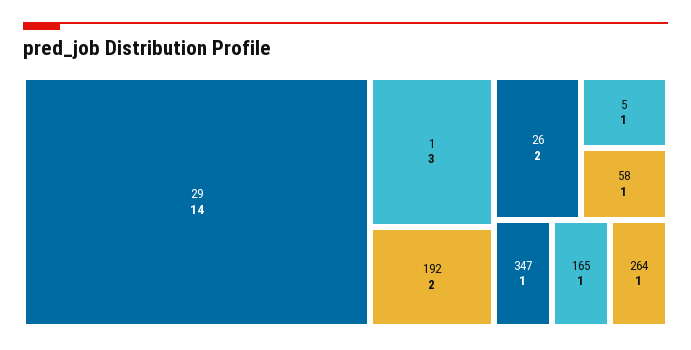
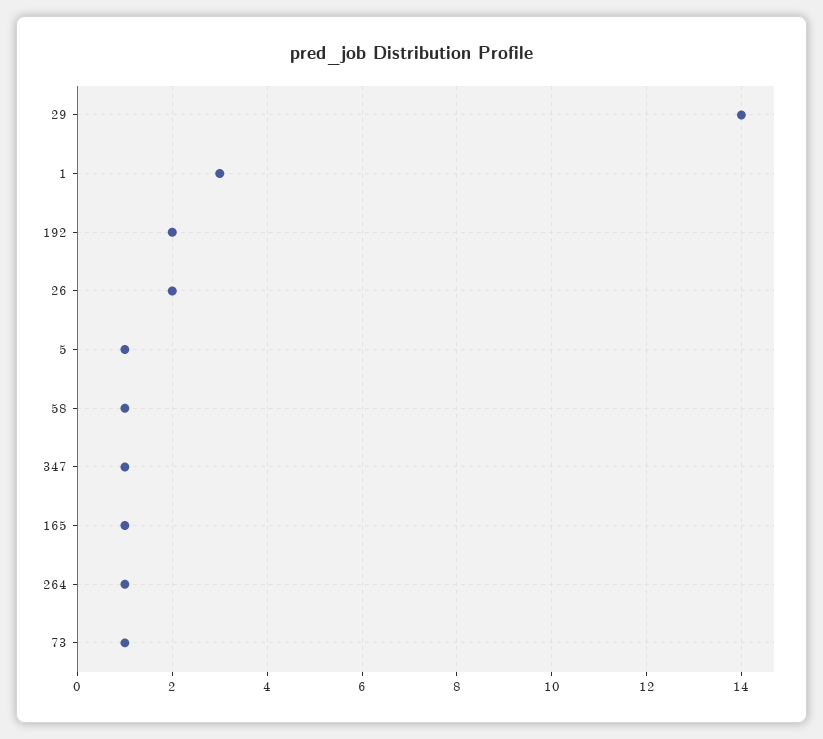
  {
    "29": 14,
    "1": 3,
    "192": 2,
    "26": 2,
    "5": 1,
    "58": 1,
    "347": 1,
    "165": 1,
-   "264": 1
+   "264": 1,
+   "73": 1
  }

